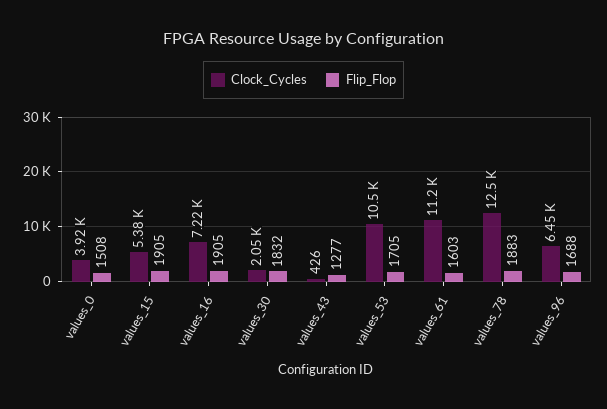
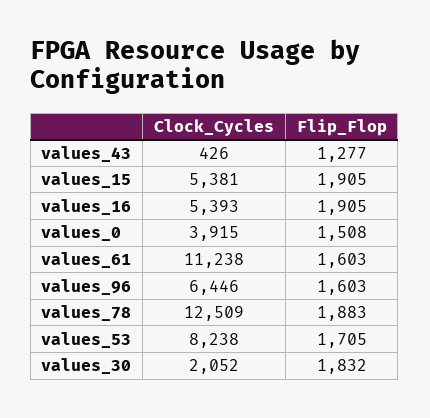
  {
    "Clock_Cycles": {
      "values_0": 3915,
      "values_15": 5381,
-     "values_16": 7220,
+     "values_16": 5393,
      "values_30": 2052,
      "values_43": 426,
-     "values_53": 10500,
+     "values_53": 8238,
      "values_61": 11238,
      "values_78": 12509,
      "values_96": 6446
    },
    "Flip_Flop": {
      "values_0": 1508,
      "values_15": 1905,
      "values_16": 1905,
      "values_30": 1832,
      "values_43": 1277,
      "values_53": 1705,
      "values_61": 1603,
      "values_78": 1883,
-     "values_96": 1688
+     "values_96": 1603
    }
  }

